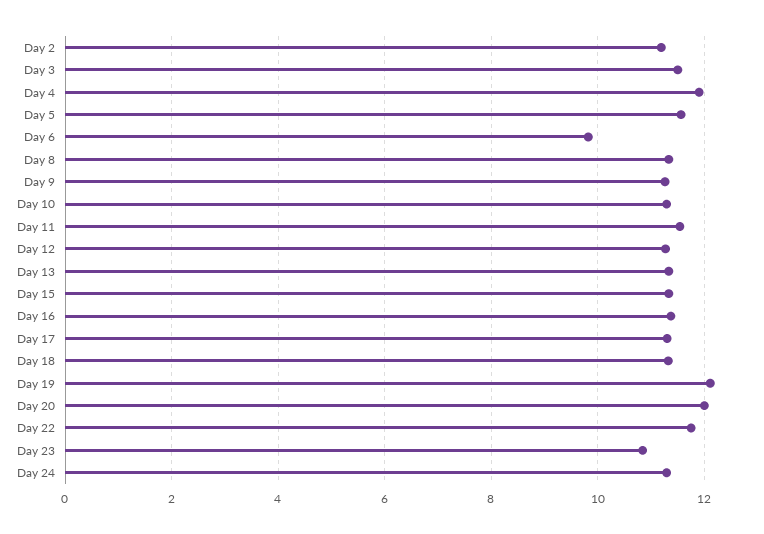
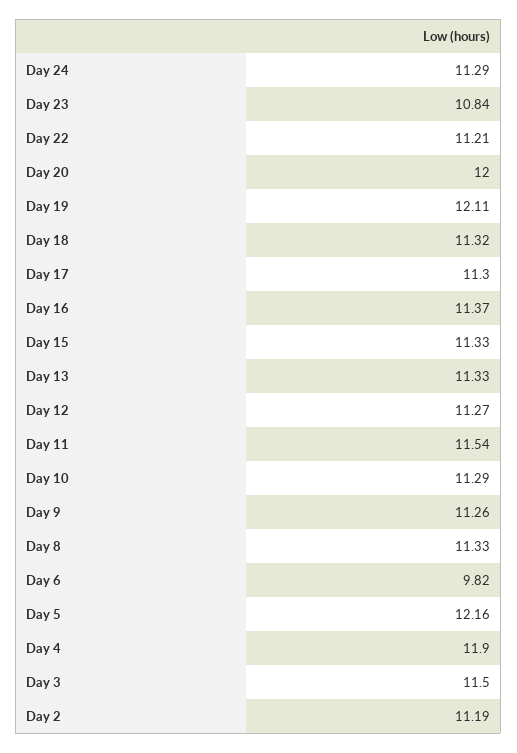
  {
    "Day 2": 11.19,
    "Day 3": 11.5,
    "Day 4": 11.9,
-   "Day 5": 11.6,
+   "Day 5": 12.16,
    "Day 6": 9.82,
    "Day 8": 11.33,
    "Day 9": 11.26,
    "Day 10": 11.29,
    "Day 11": 11.54,
    "Day 12": 11.27,
    "Day 13": 11.33,
    "Day 15": 11.33,
    "Day 16": 11.37,
    "Day 17": 11.3,
    "Day 18": 11.32,
    "Day 19": 12.11,
    "Day 20": 12,
-   "Day 22": 11.8,
+   "Day 22": 11.21,
    "Day 23": 10.84,
    "Day 24": 11.29
  }

